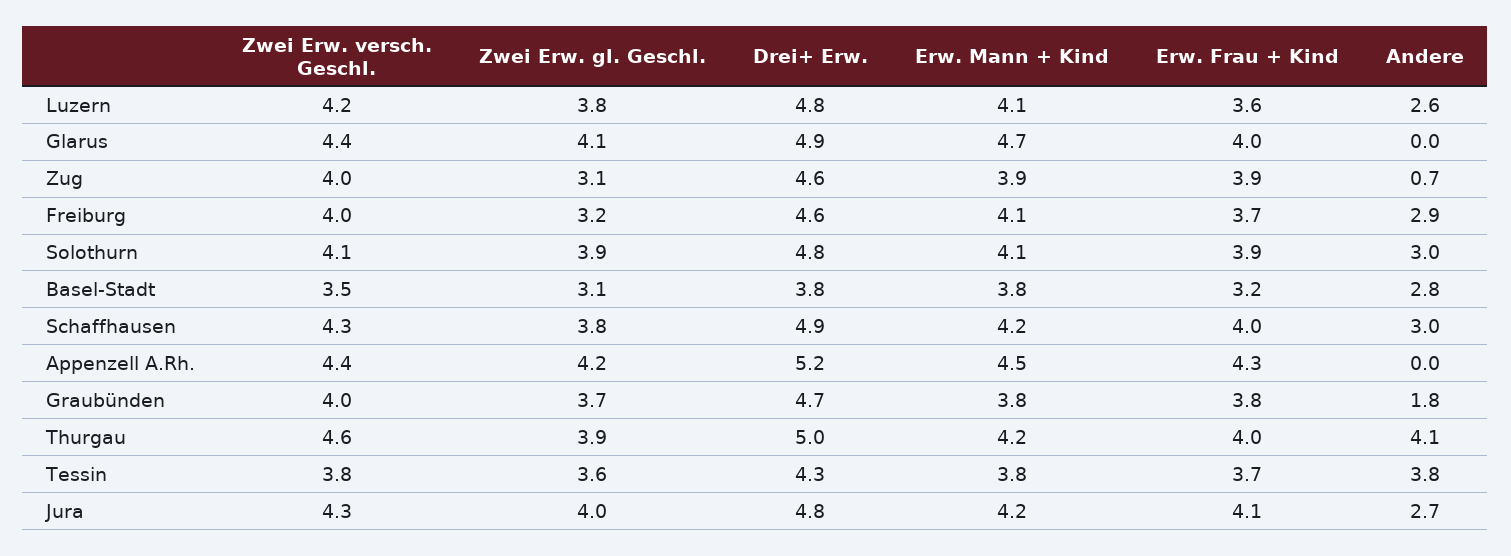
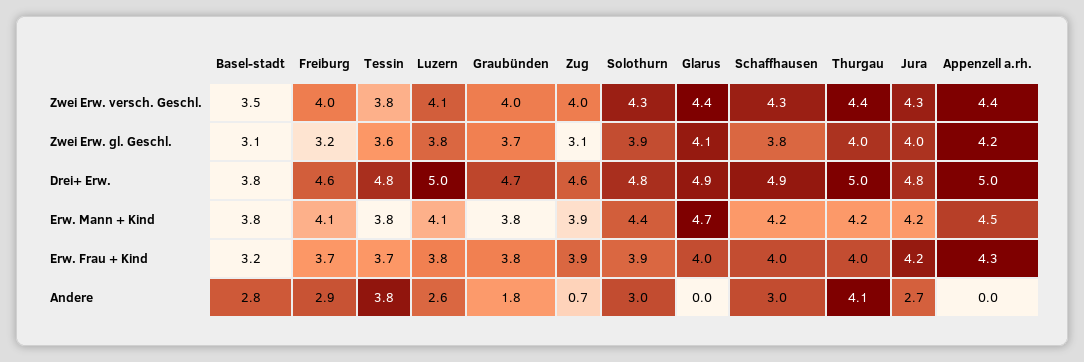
  {
    "Zwei Erw. versch. Geschl.": {
-     "Luzern": 4.2,
+     "Luzern": 4.1,
      "Glarus": 4.4,
      "Zug": 4,
      "Freiburg": 4,
-     "Solothurn": 4.1,
+     "Solothurn": 4.3,
      "Basel-Stadt": 3.5,
      "Schaffhausen": 4.3,
      "Appenzell A.Rh.": 4.4,
      "Graubünden": 4,
-     "Thurgau": 4.6,
+     "Thurgau": 4.4,
      "Tessin": 3.8,
      "Jura": 4.3
    },
    "Zwei Erw. gl. Geschl.": {
      "Luzern": 3.8,
      "Glarus": 4.1,
      "Zug": 3.1,
      "Freiburg": 3.2,
      "Solothurn": 3.9,
      "Basel-Stadt": 3.1,
      "Schaffhausen": 3.8,
      "Appenzell A.Rh.": 4.2,
      "Graubünden": 3.7,
-     "Thurgau": 3.9,
+     "Thurgau": 4,
      "Tessin": 3.6,
      "Jura": 4
    },
    "Drei+ Erw.": {
-     "Luzern": 4.8,
+     "Luzern": 5,
      "Glarus": 4.9,
      "Zug": 4.6,
      "Freiburg": 4.6,
      "Solothurn": 4.8,
      "Basel-Stadt": 3.8,
      "Schaffhausen": 4.9,
-     "Appenzell A.Rh.": 5.2,
+     "Appenzell A.Rh.": 5,
      "Graubünden": 4.7,
      "Thurgau": 5,
-     "Tessin": 4.3,
+     "Tessin": 4.8,
      "Jura": 4.8
    },
    "Erw. Mann + Kind": {
      "Luzern": 4.1,
      "Glarus": 4.7,
      "Zug": 3.9,
      "Freiburg": 4.1,
-     "Solothurn": 4.1,
+     "Solothurn": 4.4,
      "Basel-Stadt": 3.8,
      "Schaffhausen": 4.2,
      "Appenzell A.Rh.": 4.5,
      "Graubünden": 3.8,
      "Thurgau": 4.2,
      "Tessin": 3.8,
      "Jura": 4.2
    },
    "Erw. Frau + Kind": {
-     "Luzern": 3.6,
+     "Luzern": 3.8,
      "Glarus": 4,
      "Zug": 3.9,
      "Freiburg": 3.7,
      "Solothurn": 3.9,
      "Basel-Stadt": 3.2,
      "Schaffhausen": 4,
      "Appenzell A.Rh.": 4.3,
      "Graubünden": 3.8,
      "Thurgau": 4,
      "Tessin": 3.7,
-     "Jura": 4.1
+     "Jura": 4.2
    },
    "Andere": {
      "Luzern": 2.6,
      "Glarus": 0,
      "Zug": 0.7,
      "Freiburg": 2.9,
      "Solothurn": 3,
      "Basel-Stadt": 2.8,
      "Schaffhausen": 3,
      "Appenzell A.Rh.": 0,
      "Graubünden": 1.8,
      "Thurgau": 4.1,
      "Tessin": 3.8,
      "Jura": 2.7
    }
  }

